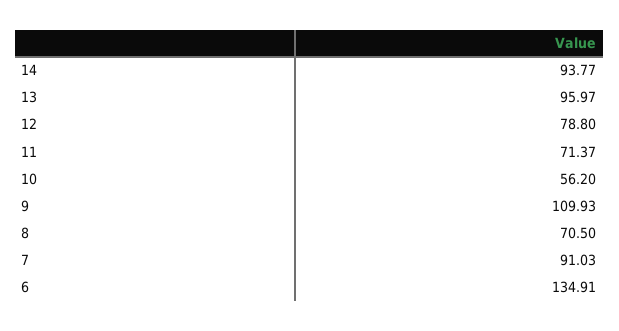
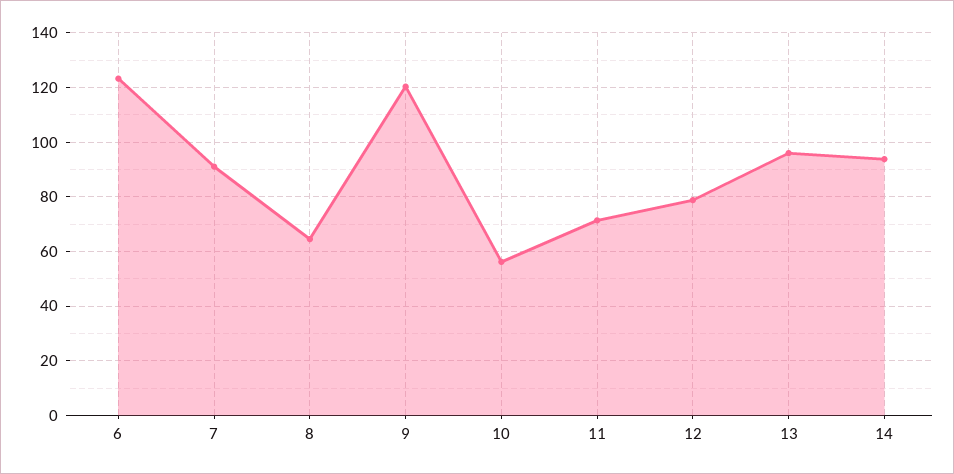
  {
    "14": 93.77,
    "13": 95.97,
    "12": 78.8,
    "11": 71.37,
    "10": 56.2,
-   "9": 109.93,
+   "9": 120,
-   "8": 70.5,
+   "8": 65,
    "7": 91.03,
-   "6": 134.91
+   "6": 122.5
  }

